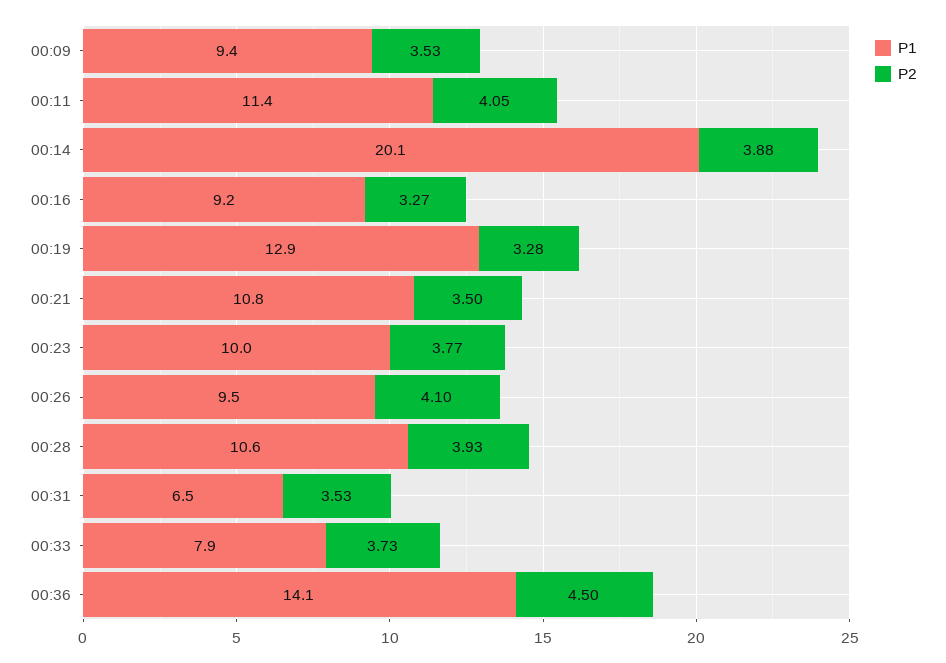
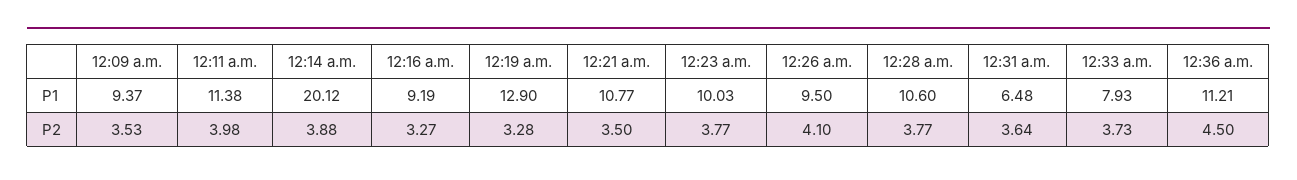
  {
    "P1": {
      "00:09": 9.37,
      "00:11": 11.38,
      "00:14": 20.12,
      "00:16": 9.19,
      "00:19": 12.9,
      "00:21": 10.77,
      "00:23": 10.03,
      "00:26": 9.5,
      "00:28": 10.6,
      "00:31": 6.48,
      "00:33": 7.93,
-     "00:36": 14.1
+     "00:36": 11.21
    },
    "P2": {
      "00:09": 3.53,
-     "00:11": 4.05,
+     "00:11": 3.98,
      "00:14": 3.88,
      "00:16": 3.27,
      "00:19": 3.28,
      "00:21": 3.5,
      "00:23": 3.77,
      "00:26": 4.1,
-     "00:28": 3.93,
+     "00:28": 3.77,
-     "00:31": 3.53,
+     "00:31": 3.64,
      "00:33": 3.73,
      "00:36": 4.5
    }
  }

